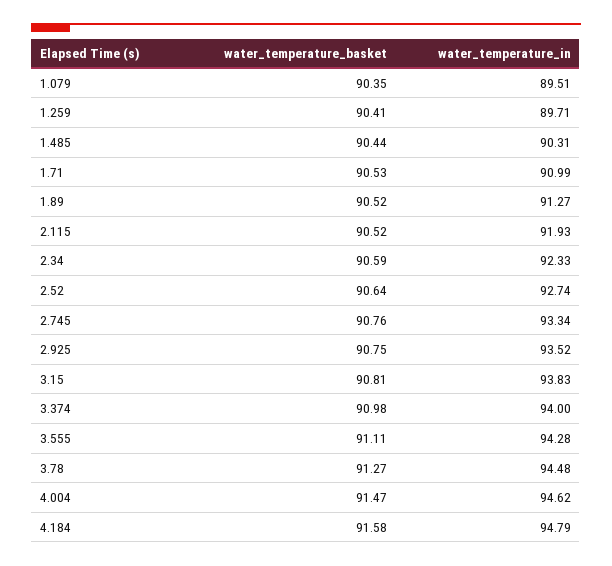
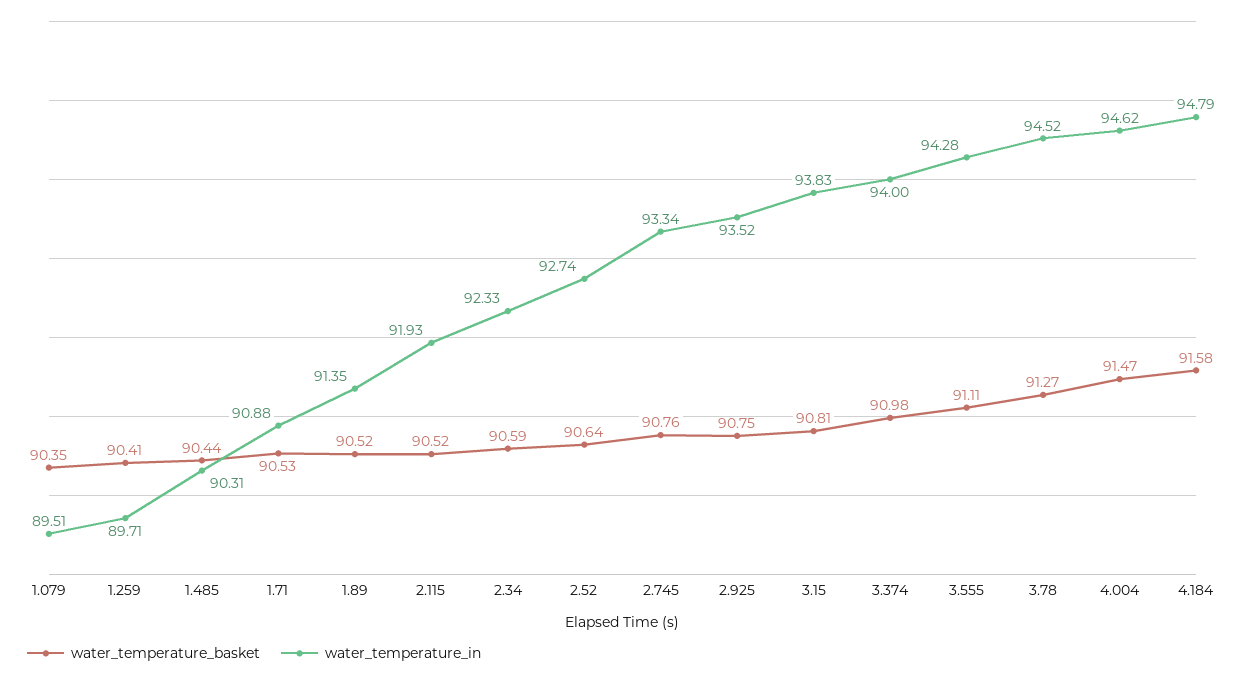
  {
    "water_temperature_basket": {
      "1.079": 90.35,
      "1.259": 90.41,
      "1.485": 90.44,
      "1.71": 90.53,
      "1.89": 90.52,
      "2.115": 90.52,
      "2.34": 90.59,
      "2.52": 90.64,
      "2.745": 90.76,
      "2.925": 90.75,
      "3.15": 90.81,
      "3.374": 90.98,
      "3.555": 91.11,
      "3.78": 91.27,
      "4.004": 91.47,
      "4.184": 91.58
    },
    "water_temperature_in": {
      "1.079": 89.51,
      "1.259": 89.71,
      "1.485": 90.31,
-     "1.71": 90.99,
+     "1.71": 90.88,
-     "1.89": 91.27,
+     "1.89": 91.35,
      "2.115": 91.93,
      "2.34": 92.33,
      "2.52": 92.74,
      "2.745": 93.34,
      "2.925": 93.52,
      "3.15": 93.83,
      "3.374": 94,
      "3.555": 94.28,
-     "3.78": 94.48,
+     "3.78": 94.52,
      "4.004": 94.62,
      "4.184": 94.79
    }
  }

